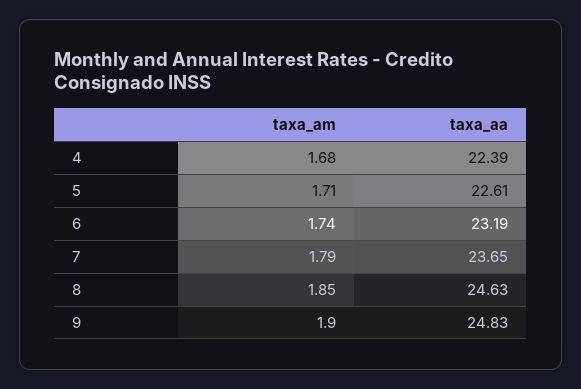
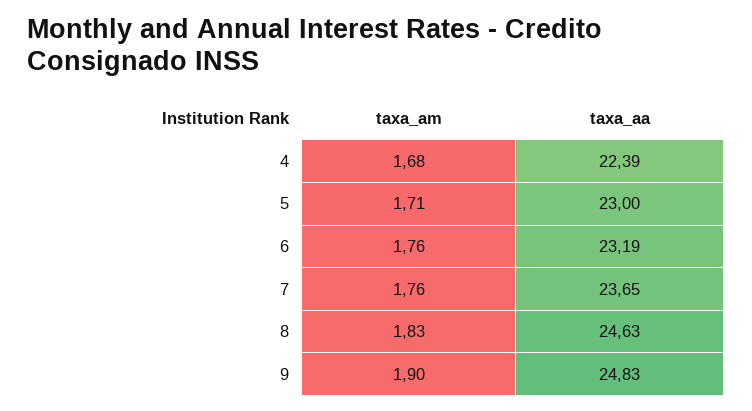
  {
    "taxa_am": {
      "4": 1.68,
      "5": 1.71,
-     "6": 1.74,
+     "6": 1.76,
-     "7": 1.79,
+     "7": 1.76,
-     "8": 1.85,
+     "8": 1.83,
      "9": 1.9
    },
    "taxa_aa": {
      "4": 22.39,
-     "5": 22.61,
+     "5": 23,
      "6": 23.19,
      "7": 23.65,
      "8": 24.63,
      "9": 24.83
    }
  }

